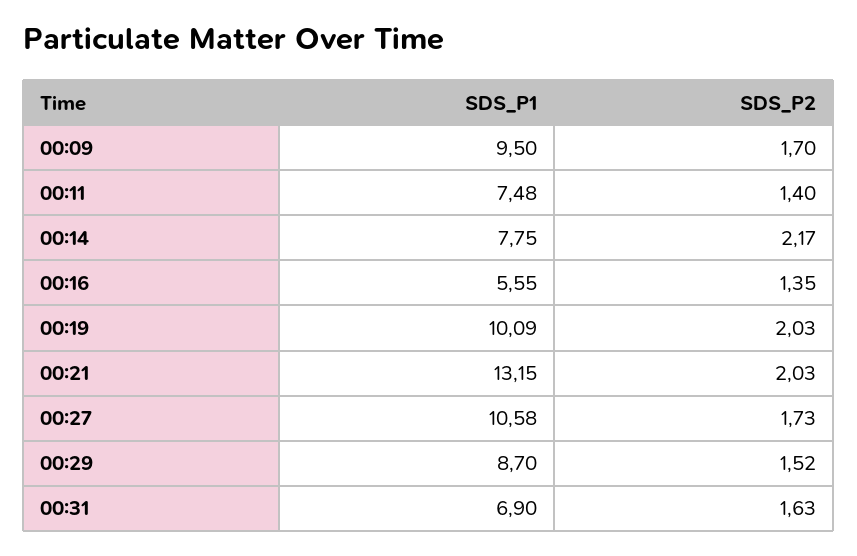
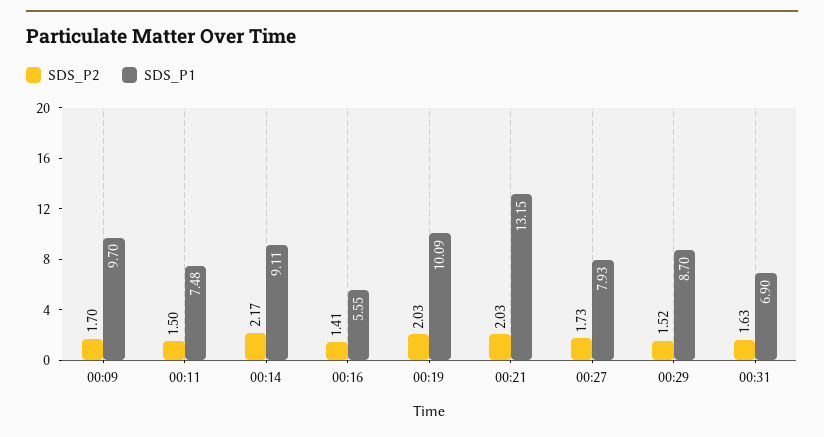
  {
    "SDS_P1": {
-     "00:09": 9.5,
+     "00:09": 9.7,
      "00:11": 7.48,
-     "00:14": 7.75,
+     "00:14": 9.11,
      "00:16": 5.55,
      "00:19": 10.09,
      "00:21": 13.15,
-     "00:27": 10.58,
+     "00:27": 7.93,
      "00:29": 8.7,
      "00:31": 6.9
    },
    "SDS_P2": {
      "00:09": 1.7,
-     "00:11": 1.4,
+     "00:11": 1.5,
      "00:14": 2.17,
-     "00:16": 1.35,
+     "00:16": 1.41,
      "00:19": 2.03,
      "00:21": 2.03,
      "00:27": 1.73,
      "00:29": 1.52,
      "00:31": 1.63
    }
  }

